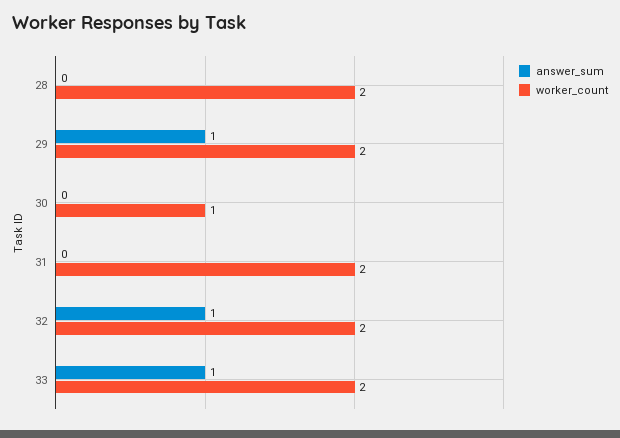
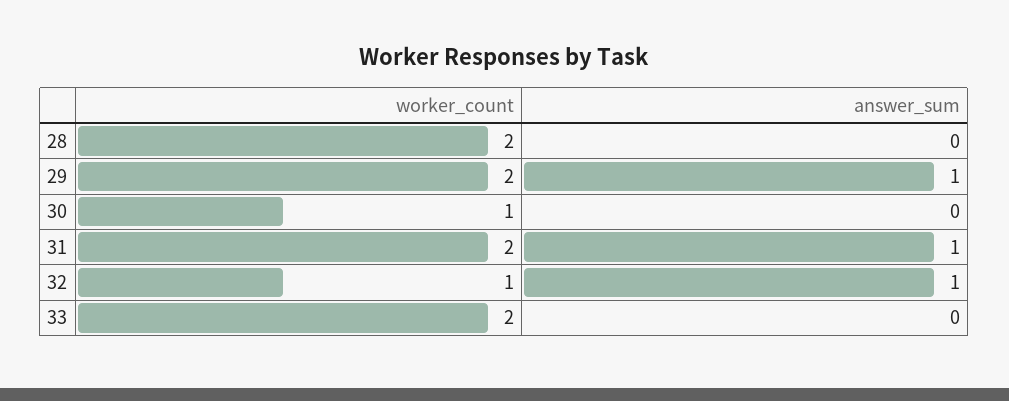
  {
    "answer_sum": {
      "28": 0,
      "29": 1,
      "30": 0,
-     "31": 0,
+     "31": 1,
      "32": 1,
-     "33": 1
+     "33": 0
    },
    "worker_count": {
      "28": 2,
      "29": 2,
      "30": 1,
      "31": 2,
-     "32": 2,
+     "32": 1,
      "33": 2
    }
  }

